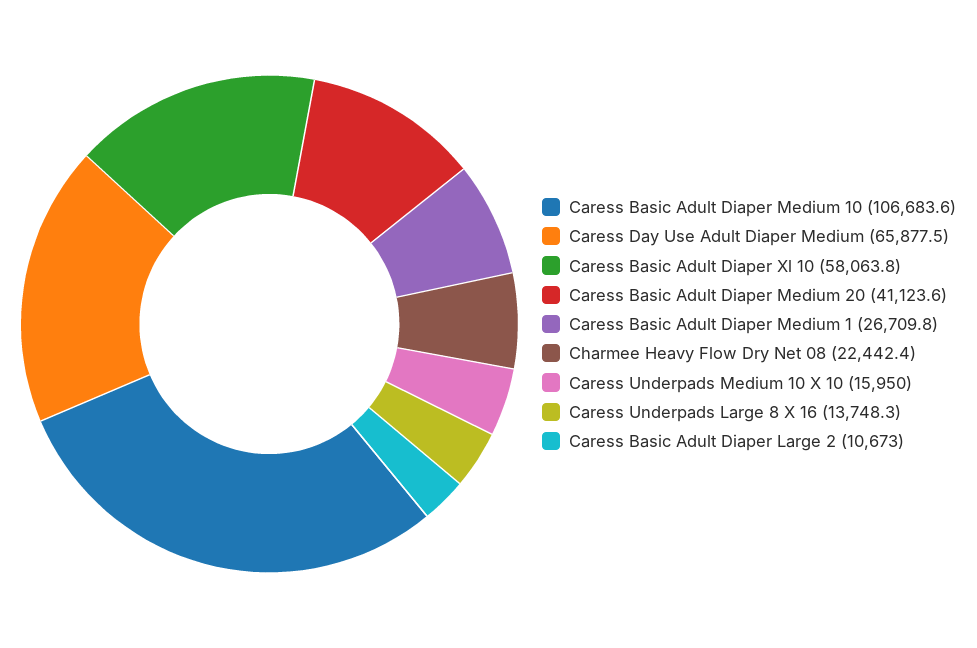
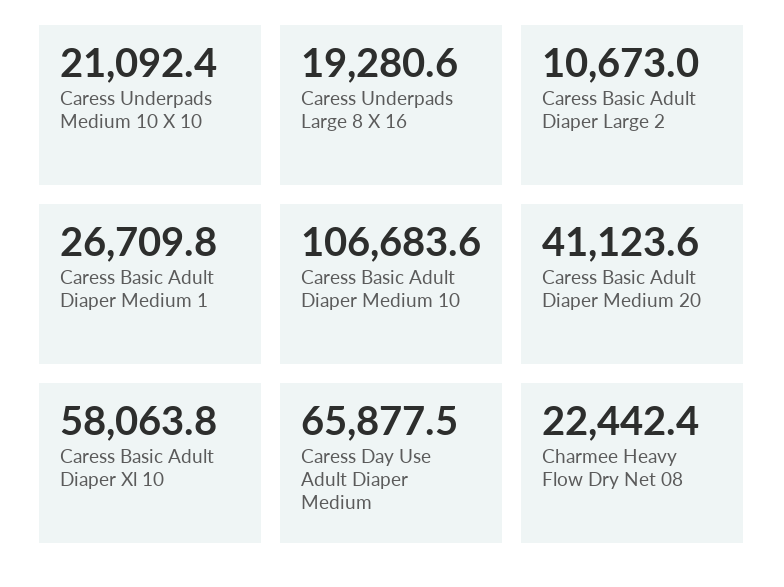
  {
    "Caress Basic Adult Diaper Medium 10": 106683.6,
    "Caress Day Use Adult Diaper Medium": 65877.5,
    "Caress Basic Adult Diaper Xl 10": 58063.8,
    "Caress Basic Adult Diaper Medium 20": 41123.6,
    "Caress Basic Adult Diaper Medium 1": 26709.8,
    "Charmee Heavy Flow Dry Net 08": 22442.4,
-   "Caress Underpads Medium 10 X 10": 15950,
+   "Caress Underpads Medium 10 X 10": 21092.4,
-   "Caress Underpads Large 8 X 16": 13748.3,
+   "Caress Underpads Large 8 X 16": 19280.6,
    "Caress Basic Adult Diaper Large 2": 10673
  }

